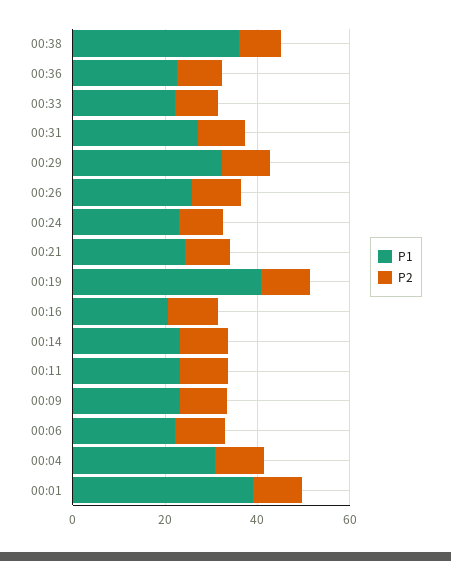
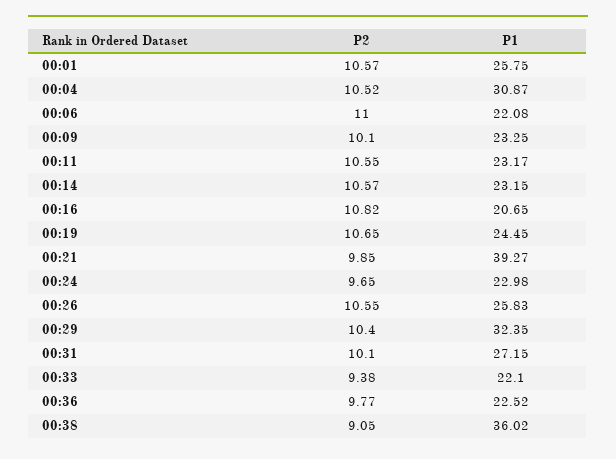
  {
    "P1": {
      "00:38": 36.02,
      "00:36": 22.52,
      "00:33": 22.1,
      "00:31": 27.15,
      "00:29": 32.35,
      "00:26": 25.83,
      "00:24": 22.98,
-     "00:21": 25,
+     "00:21": 39.27,
-     "00:19": 40,
+     "00:19": 24.45,
      "00:16": 20.65,
      "00:14": 23.15,
      "00:11": 23.17,
      "00:09": 23.25,
      "00:06": 22.08,
      "00:04": 30.87,
-     "00:01": 40
+     "00:01": 25.75
    },
    "P2": {
      "00:38": 9.05,
      "00:36": 9.77,
      "00:33": 9.38,
      "00:31": 10.1,
      "00:29": 10.4,
      "00:26": 10.55,
      "00:24": 9.65,
      "00:21": 9.85,
      "00:19": 10.65,
      "00:16": 10.82,
      "00:14": 10.57,
      "00:11": 10.55,
      "00:09": 10.1,
      "00:06": 11,
      "00:04": 10.52,
      "00:01": 10.57
    }
  }

